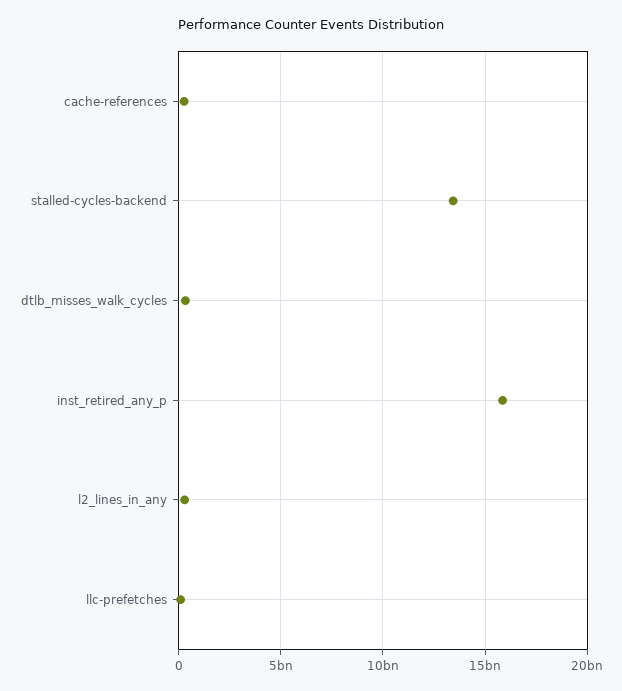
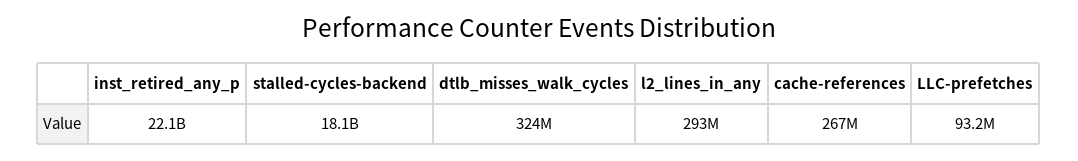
  {
    "cache-references": 267000000,
-   "stalled-cycles-backend": 13500000000,
+   "stalled-cycles-backend": 18100000000,
    "dtlb_misses_walk_cycles": 324000000,
-   "inst_retired_any_p": 16000000000,
+   "inst_retired_any_p": 22100000000,
    "l2_lines_in_any": 293000000,
    "llc-prefetches": 93200000
  }

